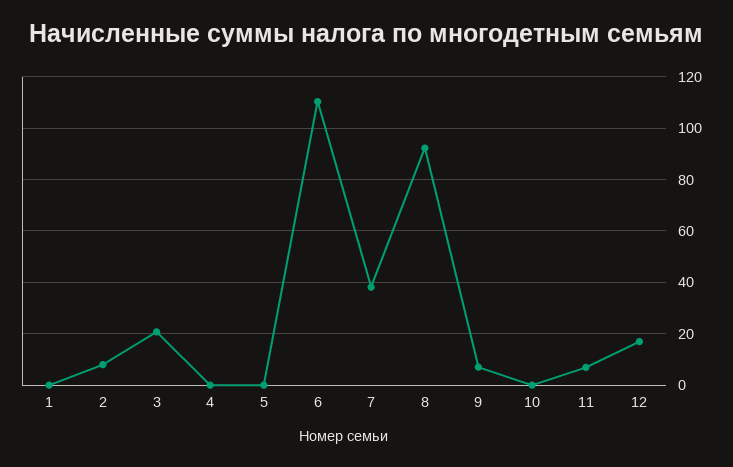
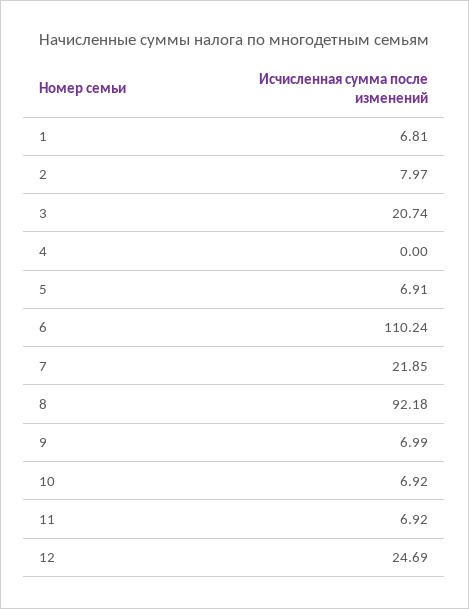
  {
-   "1": 0,
+   "1": 6.81,
    "2": 7.97,
    "3": 20.74,
    "4": 0,
-   "5": 0,
+   "5": 6.91,
    "6": 110.24,
-   "7": 37.5,
+   "7": 21.85,
    "8": 92.18,
    "9": 6.99,
-   "10": 0,
+   "10": 6.92,
    "11": 6.92,
-   "12": 17.5
+   "12": 24.69
  }

